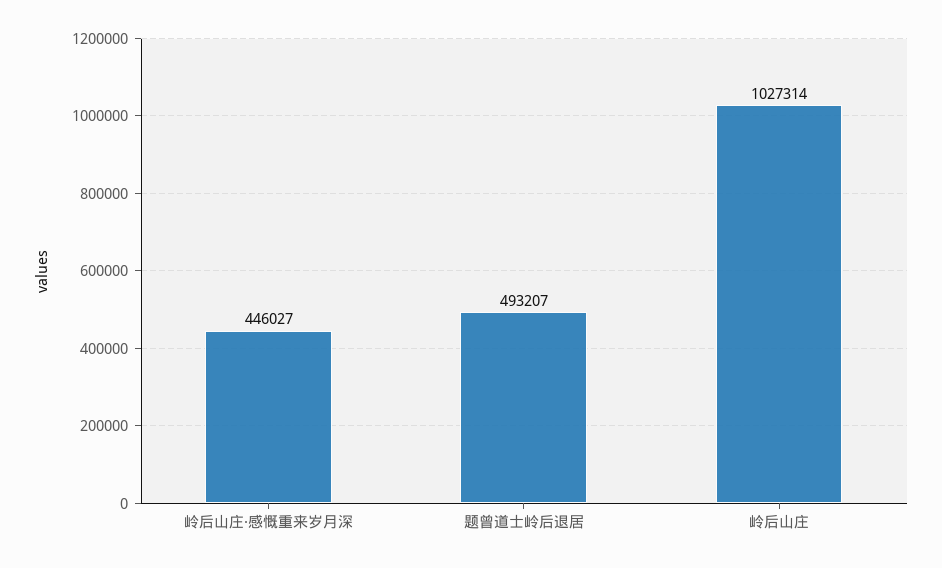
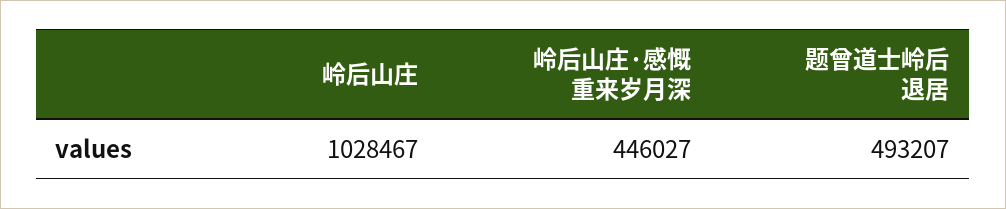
  {
    "岭后山庄·感慨重来岁月深": 446027,
    "题曾道士岭后退居": 493207,
-   "岭后山庄": 1027314
+   "岭后山庄": 1028467
  }

